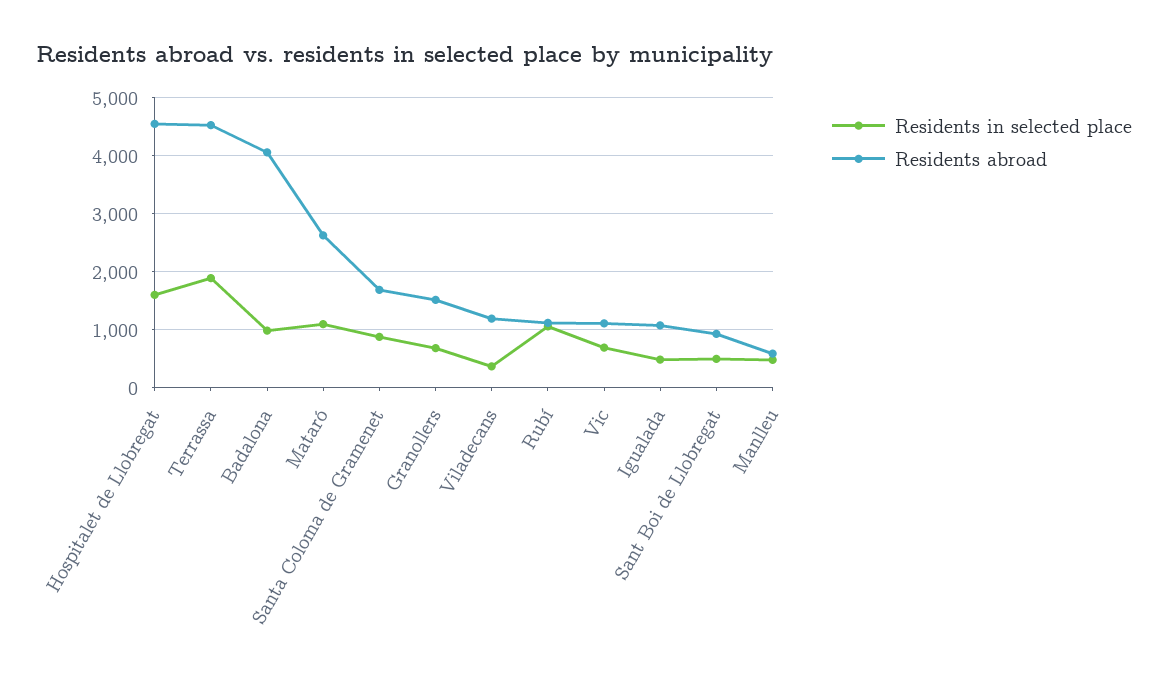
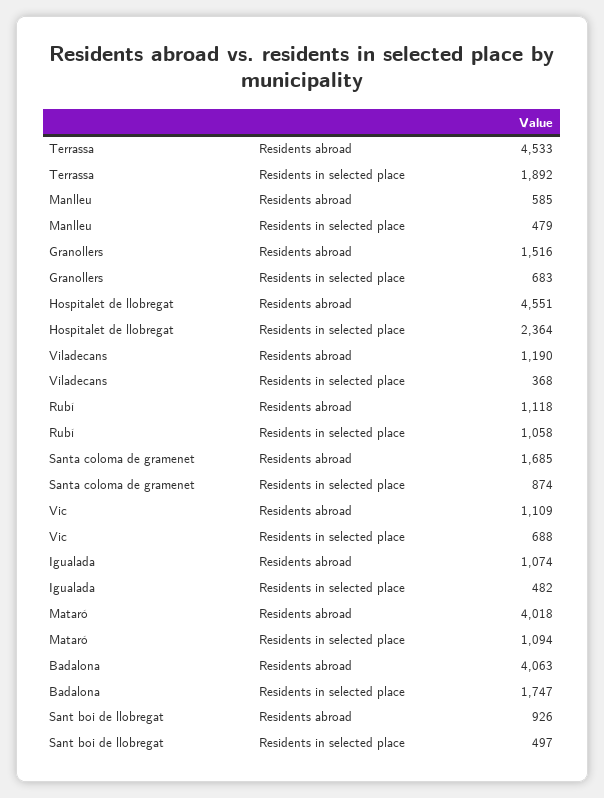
  {
    "Residents in selected place": {
-     "Hospitalet de Llobregat": 1600,
+     "Hospitalet de Llobregat": 2364,
      "Terrassa": 1892,
-     "Badalona": 1000,
+     "Badalona": 1747,
      "Mataró": 1094,
      "Santa Coloma de Gramenet": 874,
      "Granollers": 683,
      "Viladecans": 368,
      "Rubí": 1058,
      "Vic": 688,
      "Igualada": 482,
      "Sant Boi de Llobregat": 497,
      "Manlleu": 479
    },
    "Residents abroad": {
      "Hospitalet de Llobregat": 4551,
      "Terrassa": 4533,
      "Badalona": 4063,
-     "Mataró": 2600,
+     "Mataró": 4018,
      "Santa Coloma de Gramenet": 1685,
      "Granollers": 1516,
      "Viladecans": 1190,
      "Rubí": 1118,
      "Vic": 1109,
      "Igualada": 1074,
      "Sant Boi de Llobregat": 926,
      "Manlleu": 585
    }
  }

